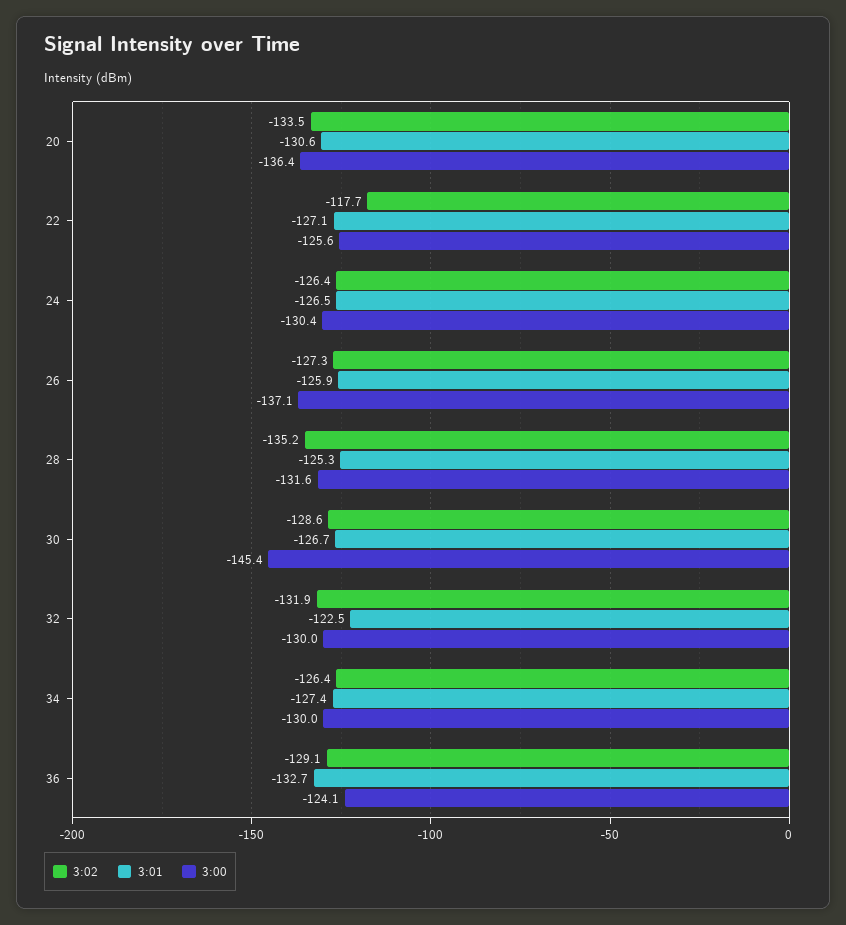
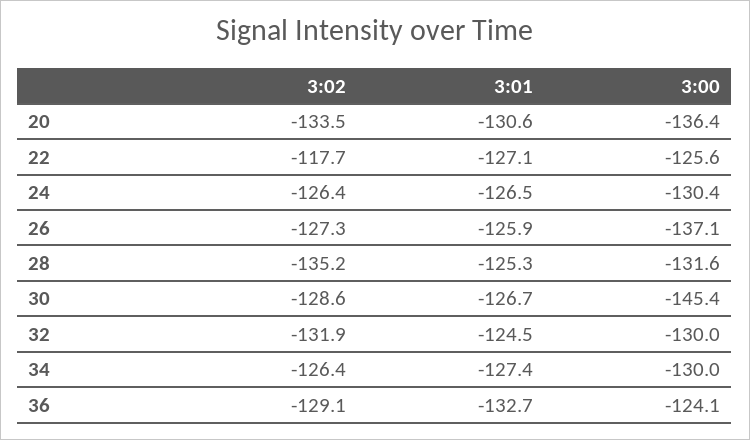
  {
    "3:02": {
      "20": -133.5,
      "22": -117.7,
      "24": -126.4,
      "26": -127.3,
      "28": -135.2,
      "30": -128.6,
      "32": -131.9,
      "34": -126.4,
      "36": -129.1
    },
    "3:01": {
      "20": -130.6,
      "22": -127.1,
      "24": -126.5,
      "26": -125.9,
      "28": -125.3,
      "30": -126.7,
-     "32": -122.5,
+     "32": -124.5,
      "34": -127.4,
      "36": -132.7
    },
    "3:00": {
      "20": -136.4,
      "22": -125.6,
      "24": -130.4,
      "26": -137.1,
      "28": -131.6,
      "30": -145.4,
      "32": -130,
      "34": -130,
      "36": -124.1
    }
  }

